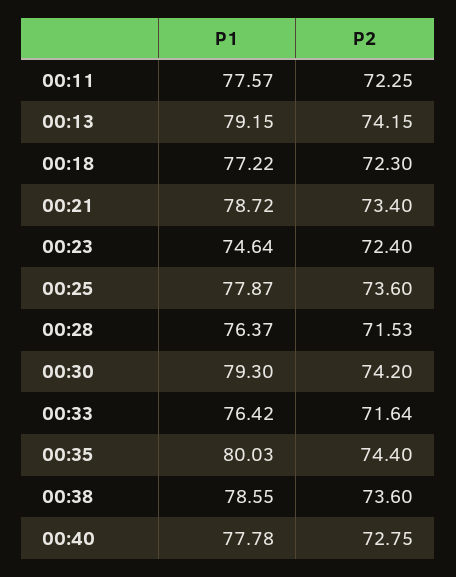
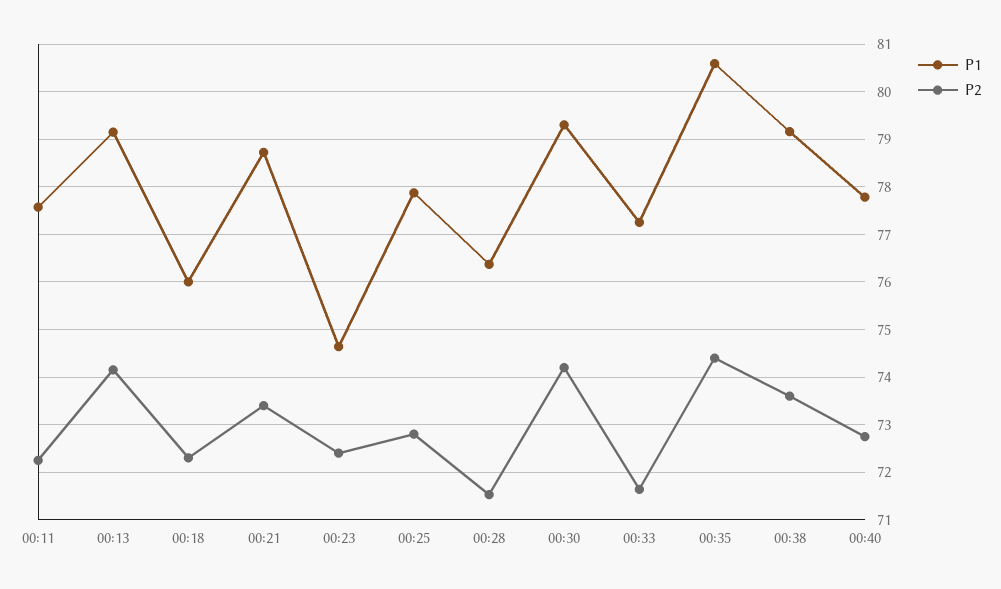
  {
    "P1": {
      "00:11": 77.57,
      "00:13": 79.15,
-     "00:18": 77.22,
+     "00:18": 76,
      "00:21": 78.72,
      "00:23": 74.64,
      "00:25": 77.87,
      "00:28": 76.37,
      "00:30": 79.3,
-     "00:33": 76.42,
+     "00:33": 77.2,
-     "00:35": 80.03,
+     "00:35": 80.6,
-     "00:38": 78.55,
+     "00:38": 79.2,
      "00:40": 77.78
    },
    "P2": {
      "00:11": 72.25,
      "00:13": 74.15,
      "00:18": 72.3,
      "00:21": 73.4,
      "00:23": 72.4,
-     "00:25": 73.6,
+     "00:25": 72.8,
      "00:28": 71.53,
      "00:30": 74.2,
      "00:33": 71.64,
      "00:35": 74.4,
      "00:38": 73.6,
      "00:40": 72.75
    }
  }

